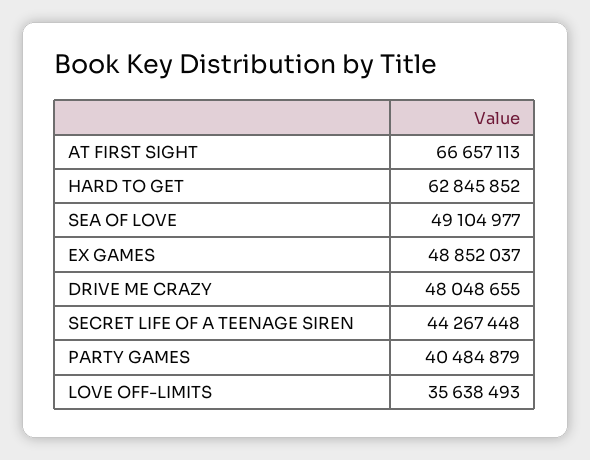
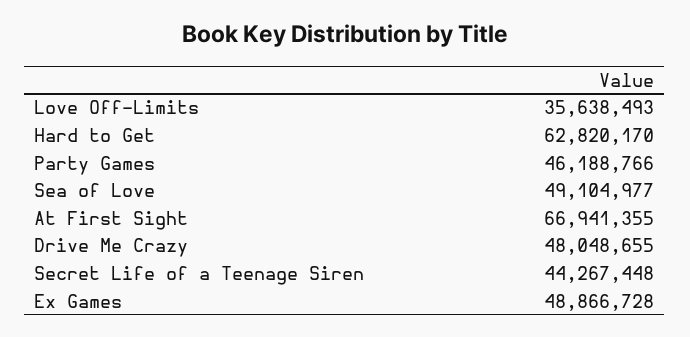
  {
-   "AT FIRST SIGHT": 66657113,
+   "AT FIRST SIGHT": 66941355,
-   "HARD TO GET": 62845852,
+   "HARD TO GET": 62820170,
    "SEA OF LOVE": 49104977,
-   "EX GAMES": 48852037,
+   "EX GAMES": 48866728,
    "DRIVE ME CRAZY": 48048655,
    "SECRET LIFE OF A TEENAGE SIREN": 44267448,
-   "PARTY GAMES": 40484879,
+   "PARTY GAMES": 46188766,
    "LOVE OFF-LIMITS": 35638493
  }

